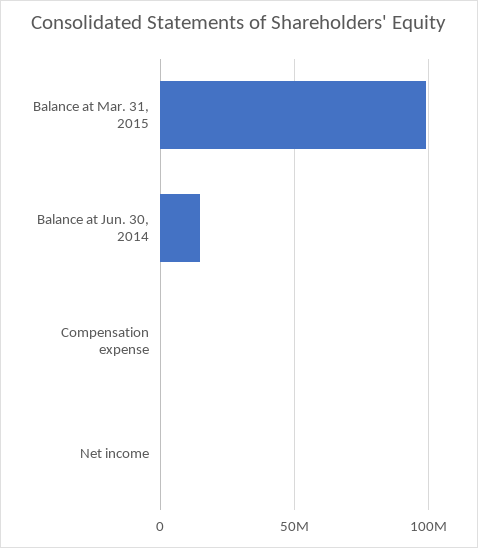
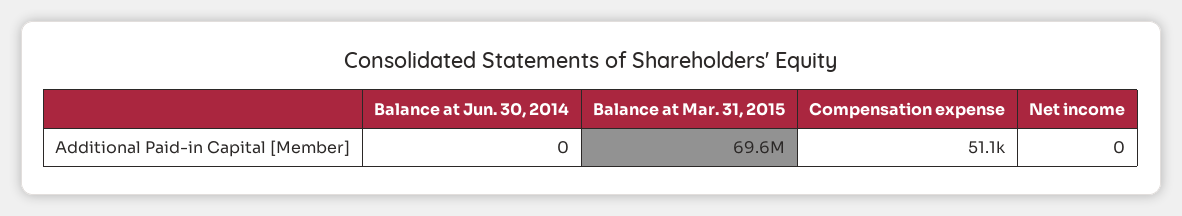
  {
-   "Balance at Mar. 31, 2015": 100000000,
+   "Balance at Mar. 31, 2015": 69600000,
-   "Balance at Jun. 30, 2014": 15000000,
+   "Balance at Jun. 30, 2014": 0,
    "Compensation expense": 51100,
    "Net income": 0
  }

